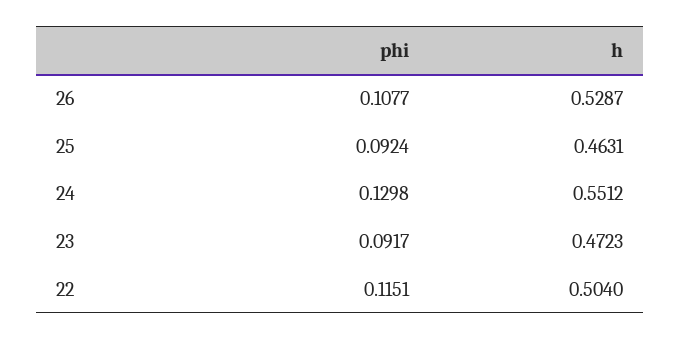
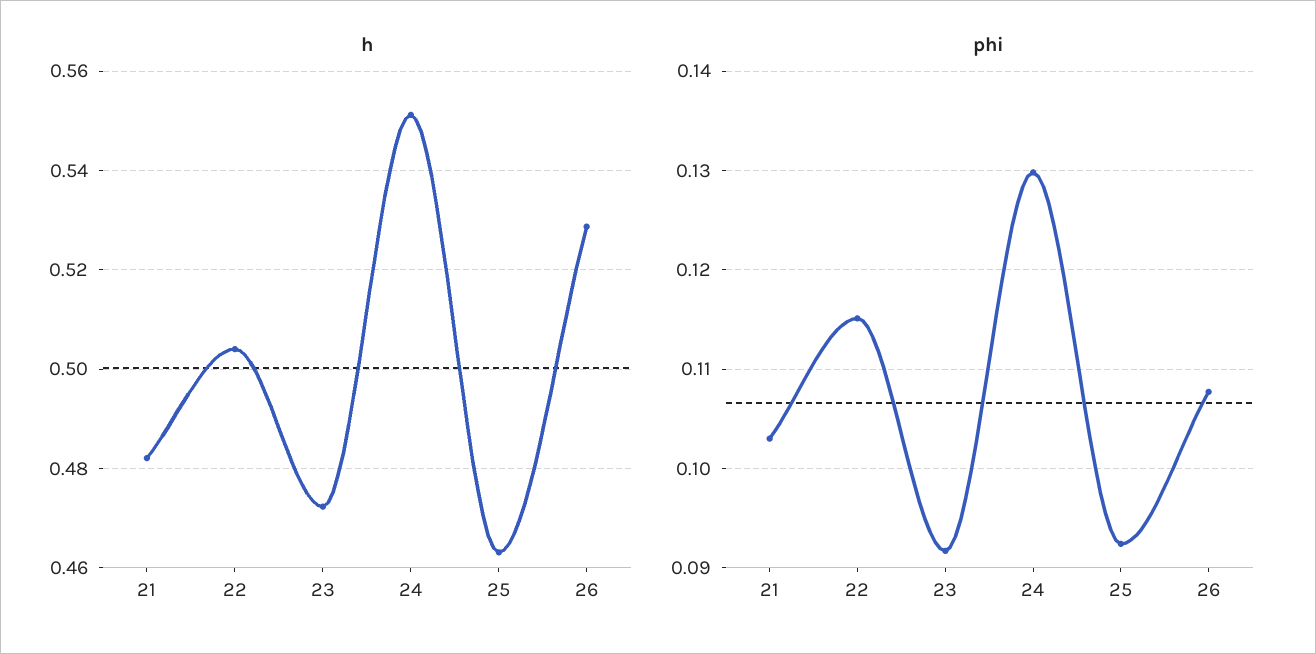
  {
    "phi": {
      "26": 0.1077,
      "25": 0.0924,
      "24": 0.1298,
      "23": 0.0917,
-     "22": 0.1151
+     "22": 0.1151,
+     "21": 0.103
    },
    "h": {
      "26": 0.5287,
      "25": 0.4631,
      "24": 0.5512,
      "23": 0.4723,
-     "22": 0.504
+     "22": 0.504,
+     "21": 0.482
    }
  }

